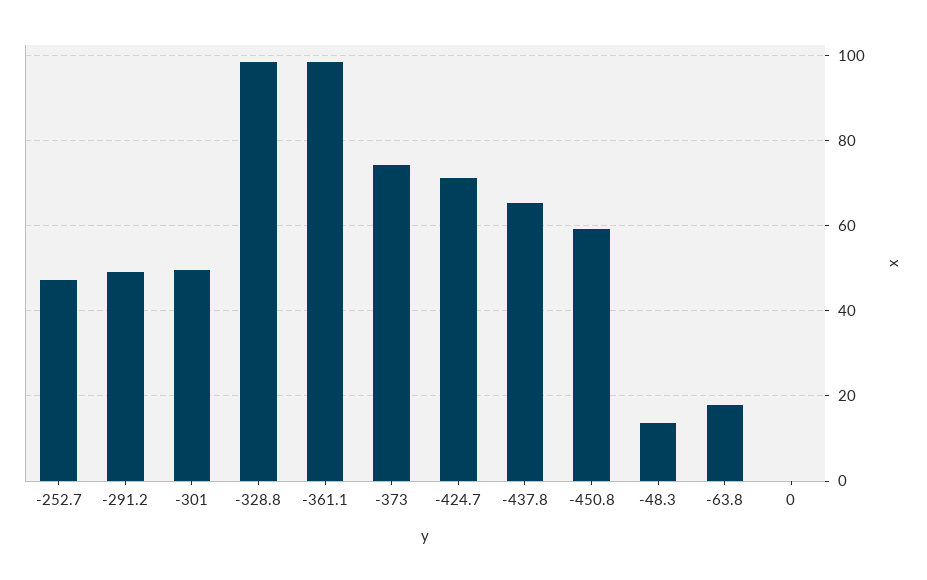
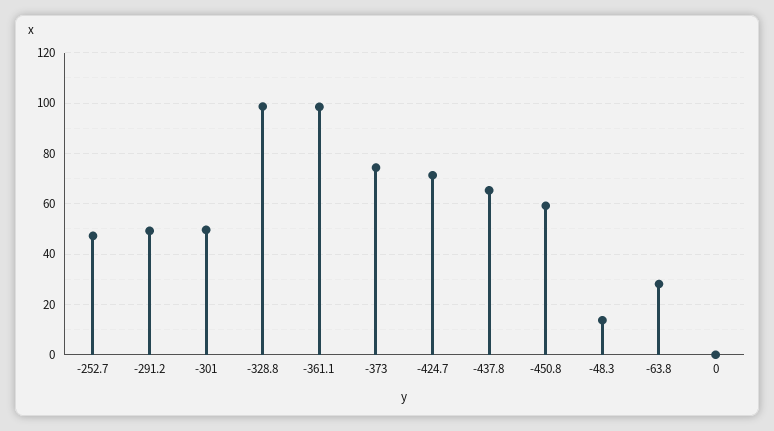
  {
    "-252.7": 48,
    "-291.2": 50,
    "-301": 50,
    "-328.8": 98,
    "-361.1": 98,
    "-373": 74,
    "-424.7": 72,
    "-437.8": 66,
    "-450.8": 60,
    "-48.3": 14,
-   "-63.8": 18,
+   "-63.8": 27.5,
    "0": 0
  }

